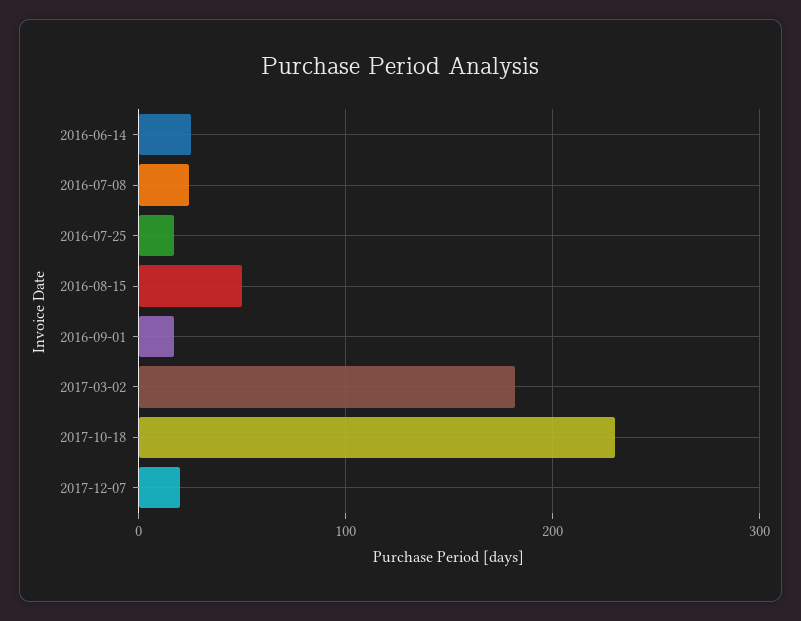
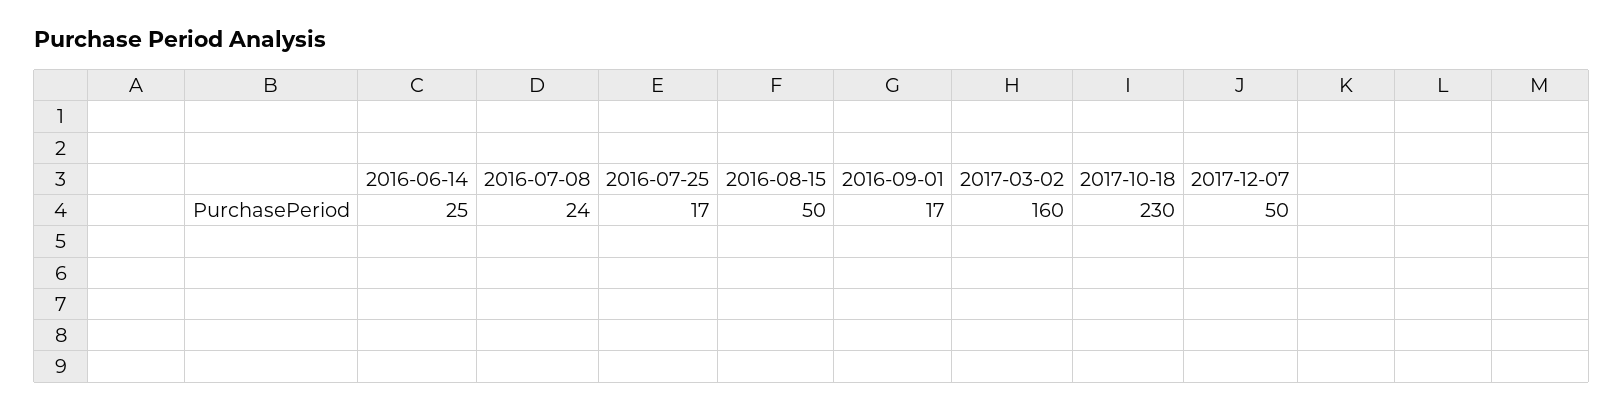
  {
    "2016-06-14": 25,
    "2016-07-08": 24,
    "2016-07-25": 17,
    "2016-08-15": 50,
    "2016-09-01": 17,
-   "2017-03-02": 180,
+   "2017-03-02": 160,
    "2017-10-18": 230,
-   "2017-12-07": 20
+   "2017-12-07": 50
  }

